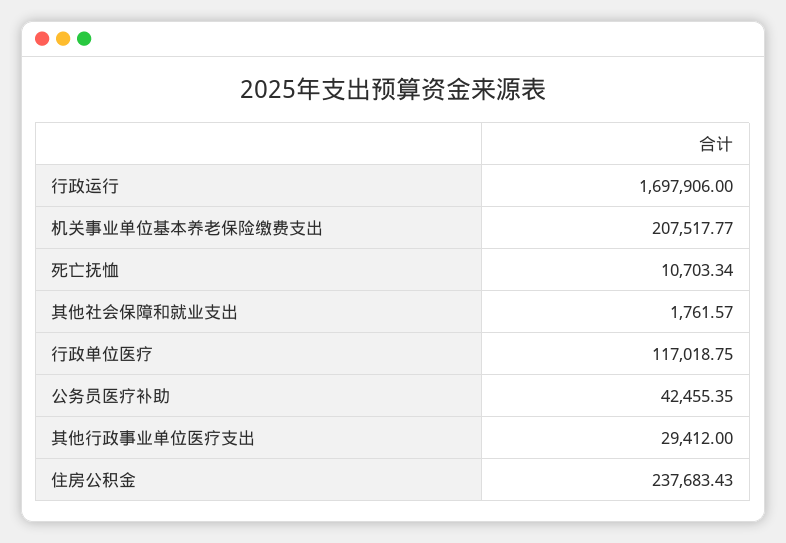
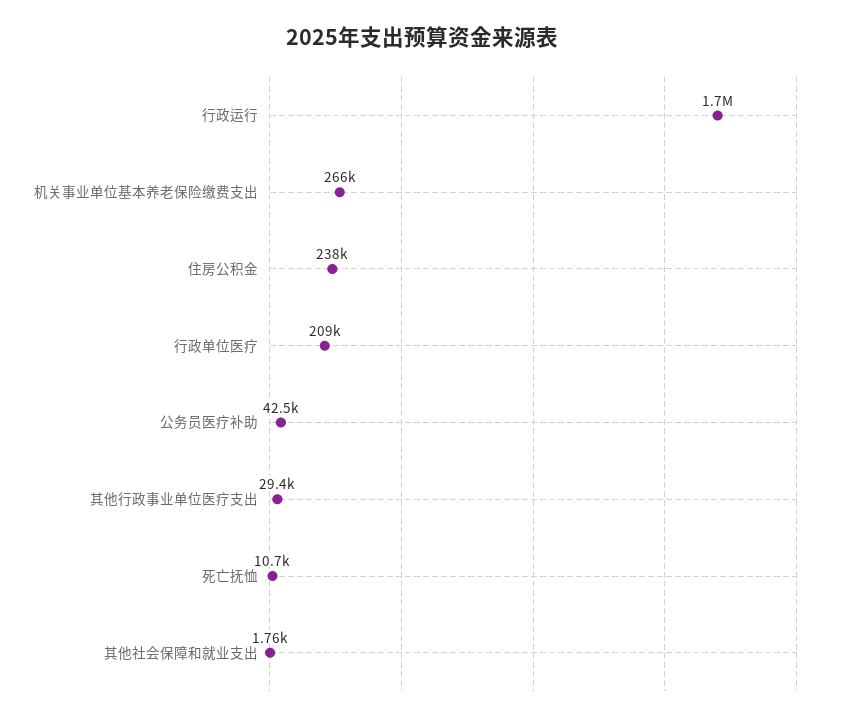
  {
    "行政运行": 1697906,
-   "机关事业单位基本养老保险缴费支出": 207517.77,
+   "机关事业单位基本养老保险缴费支出": 266000,
    "死亡抚恤": 10703.34,
    "其他社会保障和就业支出": 1761.57,
-   "行政单位医疗": 117018.75,
+   "行政单位医疗": 209000,
    "公务员医疗补助": 42455.35,
    "其他行政事业单位医疗支出": 29412,
    "住房公积金": 237683.43
  }

